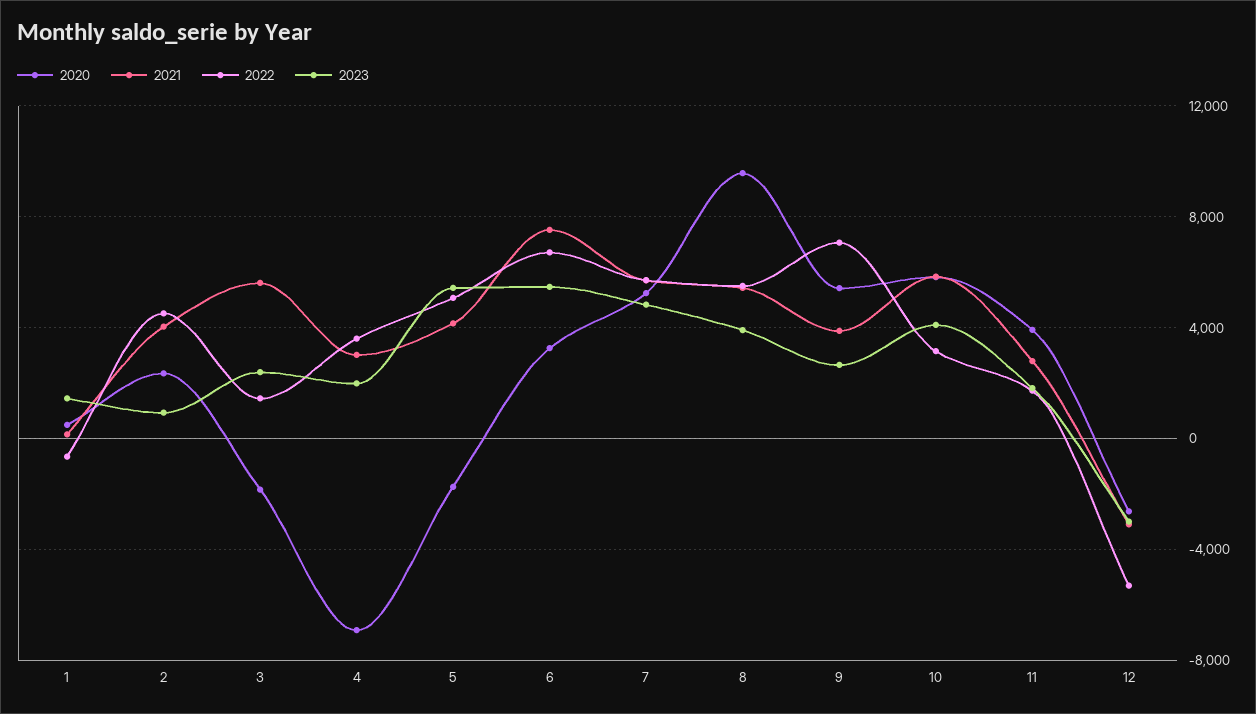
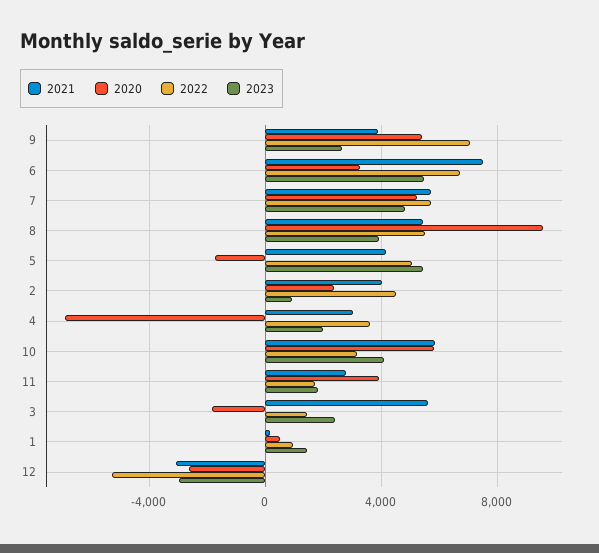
  {
    "2020": {
      "1": 500,
      "2": 2500,
      "3": -2000,
      "4": -7000,
      "5": -1500,
      "6": 3500,
      "7": 5500,
      "8": 9500,
      "9": 5500,
      "10": 6000,
      "11": 4000,
      "12": -2500
    },
    "2021": {
      "1": 0,
      "2": 4000,
      "3": 5500,
      "4": 3000,
      "5": 4000,
      "6": 7500,
      "7": 5500,
      "8": 5500,
      "9": 4000,
      "10": 6000,
      "11": 3000,
      "12": -3000
    },
    "2022": {
-     "1": -500,
+     "1": 1000,
      "2": 4500,
      "3": 1500,
      "4": 3500,
      "5": 5000,
      "6": 6500,
      "7": 5500,
      "8": 5500,
      "9": 7000,
      "10": 3000,
      "11": 1500,
      "12": -5500
    },
    "2023": {
      "1": 1500,
      "2": 1000,
      "3": 2500,
      "4": 2000,
      "5": 5500,
      "6": 5500,
      "7": 5000,
      "8": 4000,
      "9": 2500,
      "10": 4000,
      "11": 2000,
      "12": -3000
    }
  }

